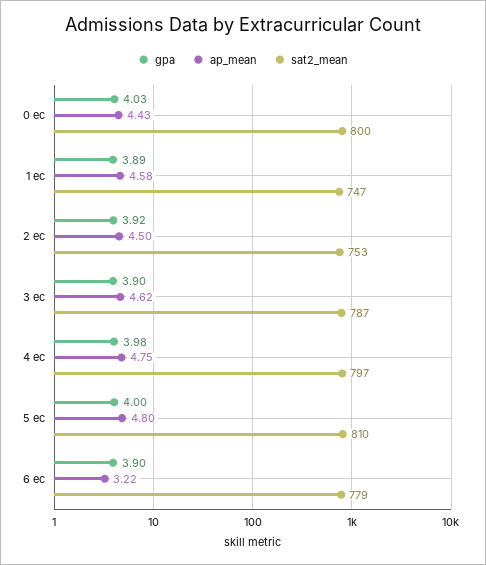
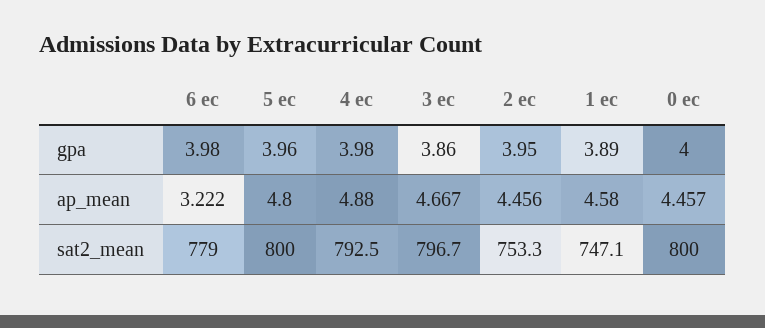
  {
    "gpa": {
-     "0 ec": 4.03,
+     "0 ec": 4,
      "1 ec": 3.89,
-     "2 ec": 3.92,
+     "2 ec": 3.95,
-     "3 ec": 3.9,
+     "3 ec": 3.86,
      "4 ec": 3.98,
-     "5 ec": 4,
+     "5 ec": 3.96,
-     "6 ec": 3.9
+     "6 ec": 3.98
    },
    "ap_mean": {
-     "0 ec": 4.43,
+     "0 ec": 4.457,
      "1 ec": 4.58,
-     "2 ec": 4.5,
+     "2 ec": 4.456,
-     "3 ec": 4.62,
+     "3 ec": 4.667,
-     "4 ec": 4.75,
+     "4 ec": 4.88,
      "5 ec": 4.8,
      "6 ec": 3.222
    },
    "sat2_mean": {
      "0 ec": 800,
      "1 ec": 747.1,
      "2 ec": 753.3,
-     "3 ec": 787,
+     "3 ec": 796.7,
-     "4 ec": 797,
+     "4 ec": 792.5,
-     "5 ec": 810,
+     "5 ec": 800,
      "6 ec": 779
    }
  }

